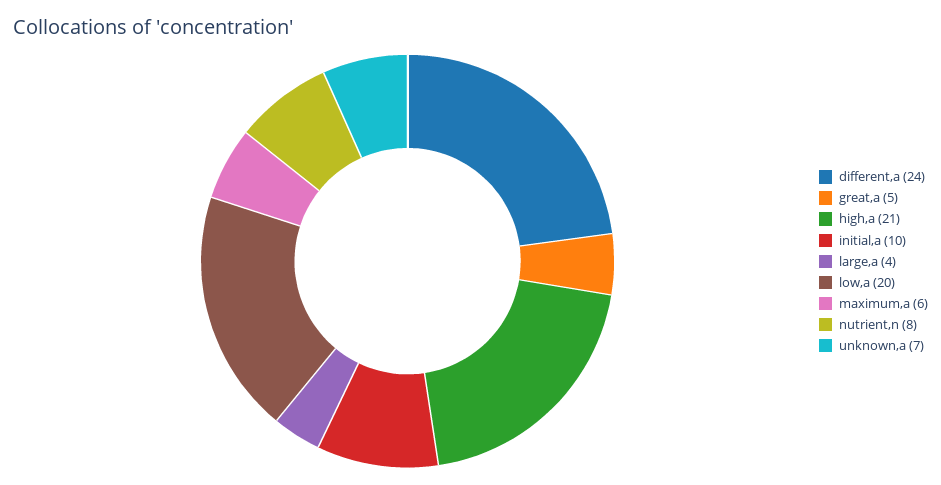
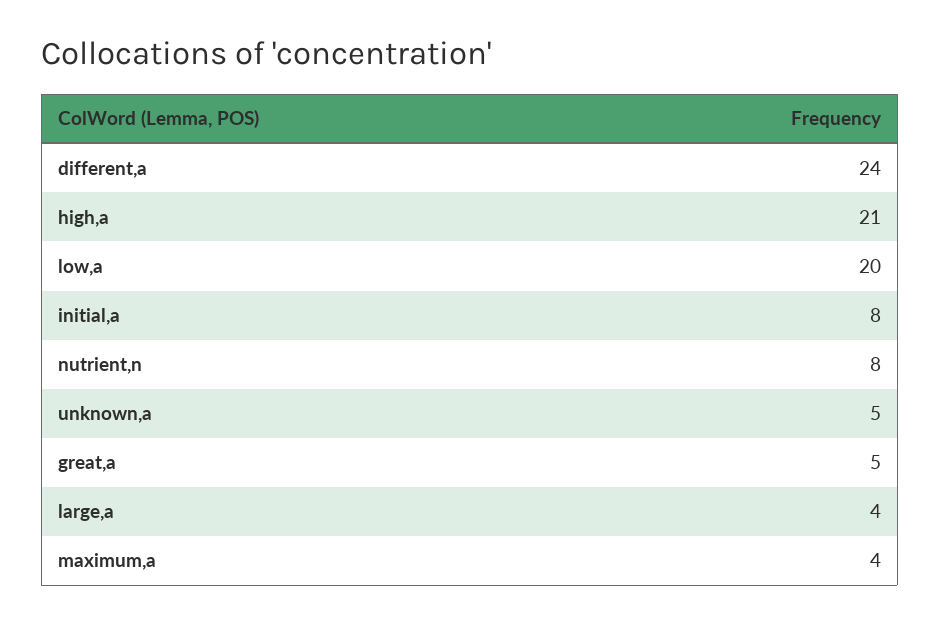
  {
    "different,a": 24,
    "great,a": 5,
    "high,a": 21,
-   "initial,a": 10,
+   "initial,a": 8,
    "large,a": 4,
    "low,a": 20,
-   "maximum,a": 6,
+   "maximum,a": 4,
    "nutrient,n": 8,
-   "unknown,a": 7
+   "unknown,a": 5
  }

